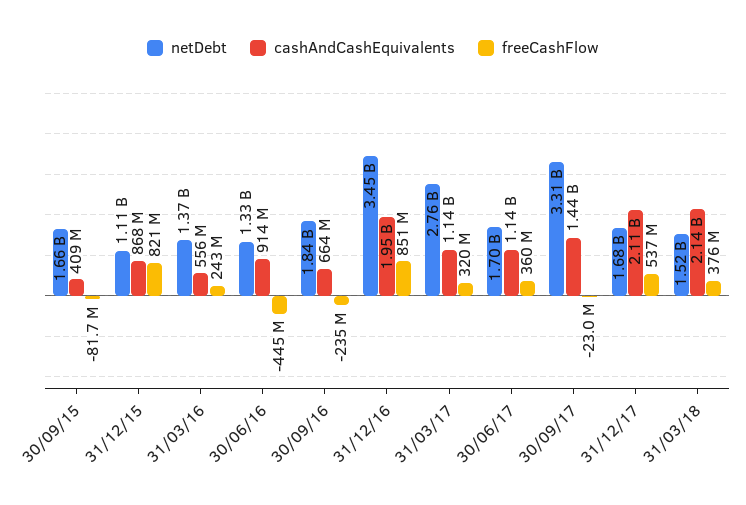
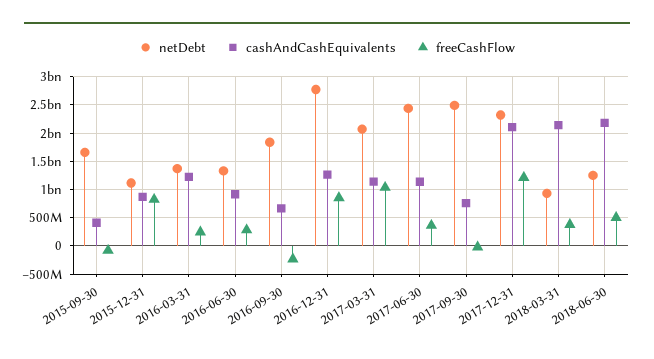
  {
    "netDebt": {
      "30/09/15": 1660000000,
      "31/12/15": 1110000000,
      "31/03/16": 1370000000,
      "30/06/16": 1330000000,
      "30/09/16": 1840000000,
-     "31/12/16": 3450000000,
+     "31/12/16": 2750000000,
-     "31/03/17": 2760000000,
+     "31/03/17": 2000000000,
-     "30/06/17": 1700000000,
+     "30/06/17": 2500000000,
-     "30/09/17": 3310000000,
+     "30/09/17": 2500000000,
-     "31/12/17": 1680000000,
+     "31/12/17": 2250000000,
-     "31/03/18": 1520000000
+     "31/03/18": 1000000000,
+     "2018-06-30": 1250000000
    },
    "cashAndCashEquivalents": {
      "30/09/15": 409000000,
      "31/12/15": 868000000,
-     "31/03/16": 556000000,
+     "31/03/16": 1250000000,
      "30/06/16": 914000000,
      "30/09/16": 664000000,
-     "31/12/16": 1950000000,
+     "31/12/16": 1250000000,
      "31/03/17": 1140000000,
      "30/06/17": 1140000000,
-     "30/09/17": 1440000000,
+     "30/09/17": 750000000,
      "31/12/17": 2110000000,
-     "31/03/18": 2140000000
+     "31/03/18": 2140000000,
+     "2018-06-30": 2250000000
    },
    "freeCashFlow": {
      "30/09/15": -81700000,
      "31/12/15": 821000000,
      "31/03/16": 243000000,
-     "30/06/16": -445000000,
+     "30/06/16": 250000000,
      "30/09/16": -235000000,
      "31/12/16": 851000000,
-     "31/03/17": 320000000,
+     "31/03/17": 1000000000,
      "30/06/17": 360000000,
      "30/09/17": -23000000,
-     "31/12/17": 537000000,
+     "31/12/17": 1250000000,
-     "31/03/18": 376000000
+     "31/03/18": 376000000,
+     "2018-06-30": 500000000
    }
  }

